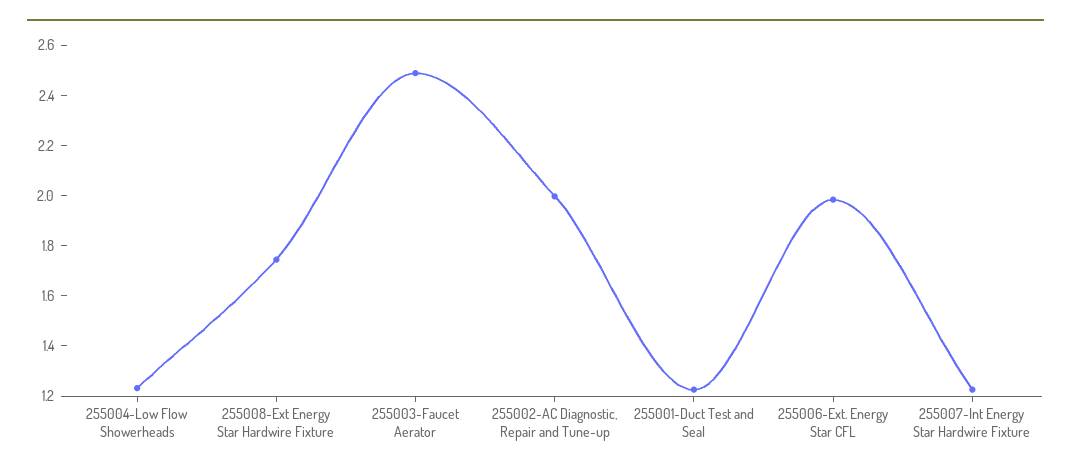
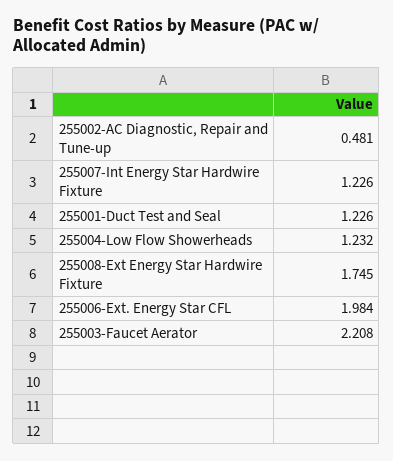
  {
    "255004-Low Flow Showerheads": 1.232,
    "255008-Ext Energy Star Hardwire Fixture": 1.745,
-   "255003-Faucet Aerator": 2.5,
+   "255003-Faucet Aerator": 2.208,
-   "255002-AC Diagnostic, Repair and Tune-up": 2,
+   "255002-AC Diagnostic, Repair and Tune-up": 0.481,
    "255001-Duct Test and Seal": 1.226,
    "255006-Ext. Energy Star CFL": 1.984,
    "255007-Int Energy Star Hardwire Fixture": 1.226
  }

